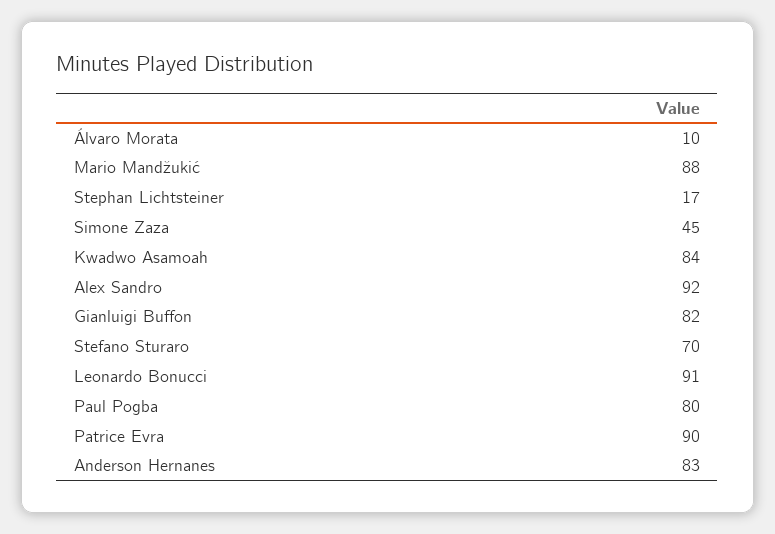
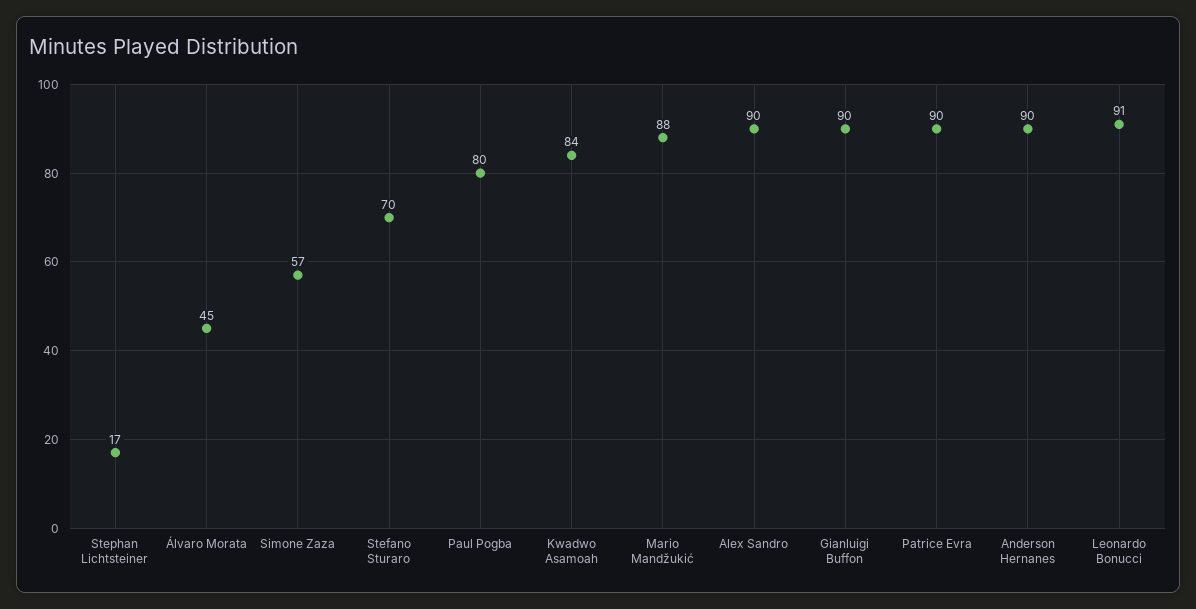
  {
-   "Álvaro Morata": 10,
+   "Álvaro Morata": 45,
    "Mario Mandžukić": 88,
    "Stephan Lichtsteiner": 17,
-   "Simone Zaza": 45,
+   "Simone Zaza": 57,
    "Kwadwo Asamoah": 84,
-   "Alex Sandro": 92,
+   "Alex Sandro": 90,
-   "Gianluigi Buffon": 82,
+   "Gianluigi Buffon": 90,
    "Stefano Sturaro": 70,
    "Leonardo Bonucci": 91,
    "Paul Pogba": 80,
    "Patrice Evra": 90,
-   "Anderson Hernanes": 83
+   "Anderson Hernanes": 90
  }

